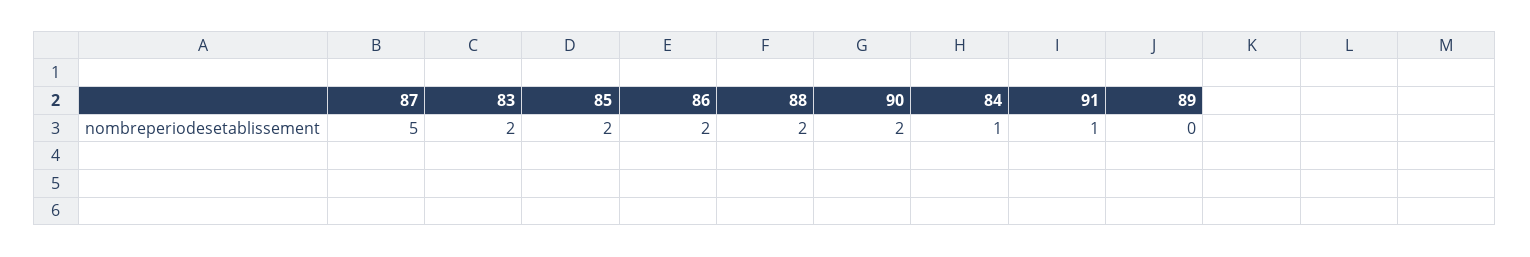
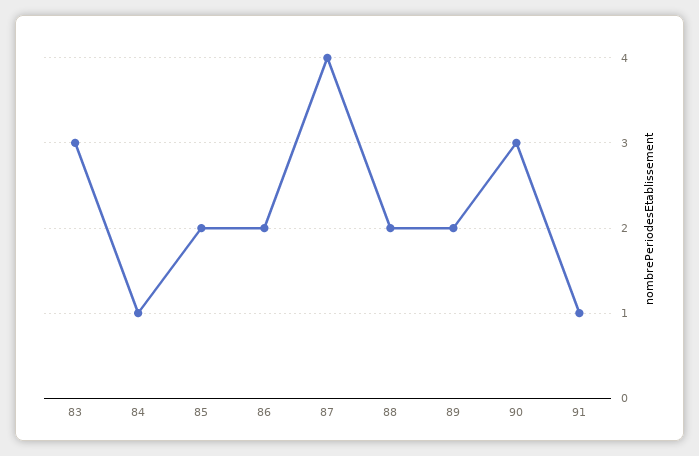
  {
-   "87": 5,
+   "87": 4,
-   "83": 2,
+   "83": 3,
    "85": 2,
    "86": 2,
    "88": 2,
-   "90": 2,
+   "90": 3,
    "84": 1,
    "91": 1,
-   "89": 0
+   "89": 2
  }

